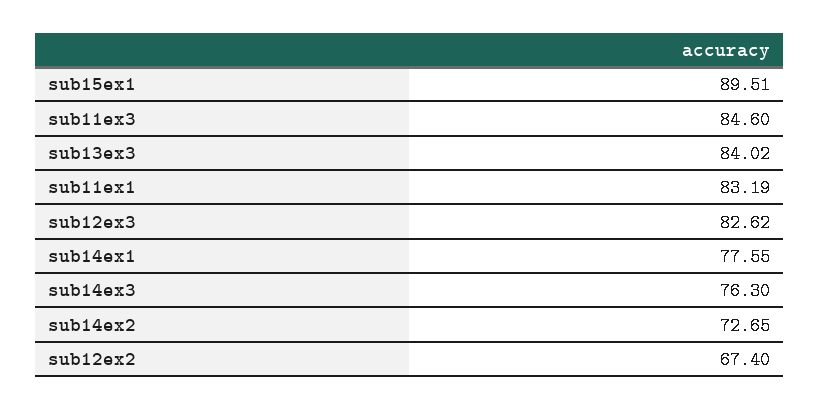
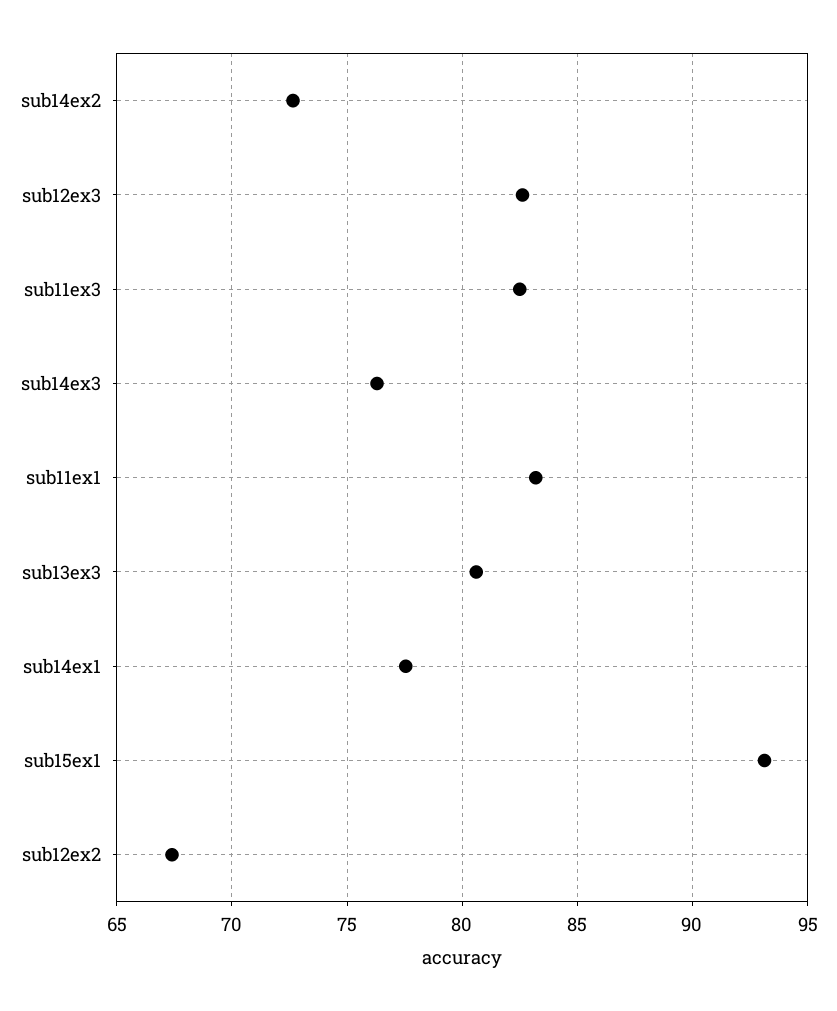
  {
-   "sub15ex1": 89.51,
+   "sub15ex1": 93,
-   "sub11ex3": 84.6,
+   "sub11ex3": 82.5,
-   "sub13ex3": 84.02,
+   "sub13ex3": 80.5,
    "sub11ex1": 83.19,
    "sub12ex3": 82.62,
    "sub14ex1": 77.55,
    "sub14ex3": 76.3,
    "sub14ex2": 72.65,
    "sub12ex2": 67.4
  }

